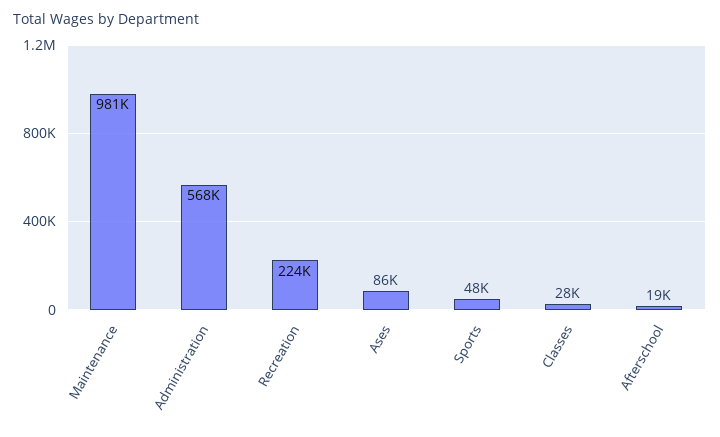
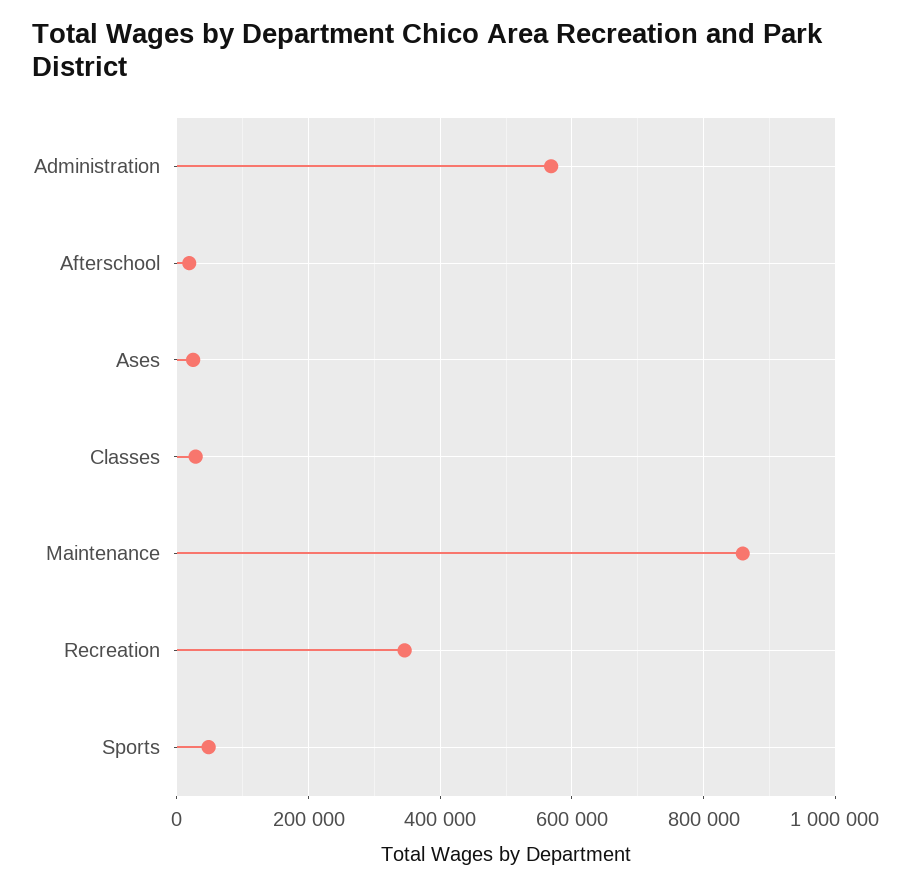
  {
-   "Maintenance": 981000,
+   "Maintenance": 860000,
    "Administration": 568000,
-   "Recreation": 224000,
+   "Recreation": 340000,
-   "Ases": 86000,
+   "Ases": 20000,
    "Sports": 48000,
    "Classes": 28000,
    "Afterschool": 19000
  }

